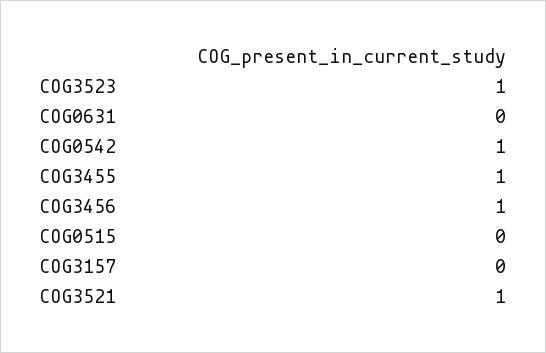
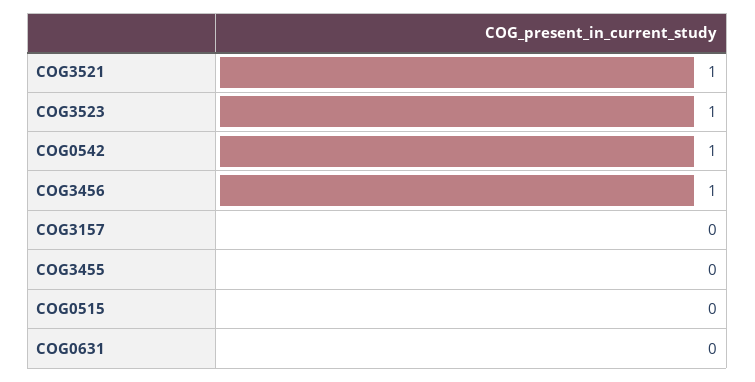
  {
    "COG3523": 1,
    "COG0631": 0,
    "COG0542": 1,
-   "COG3455": 1,
+   "COG3455": 0,
    "COG3456": 1,
    "COG0515": 0,
    "COG3157": 0,
    "COG3521": 1
  }

